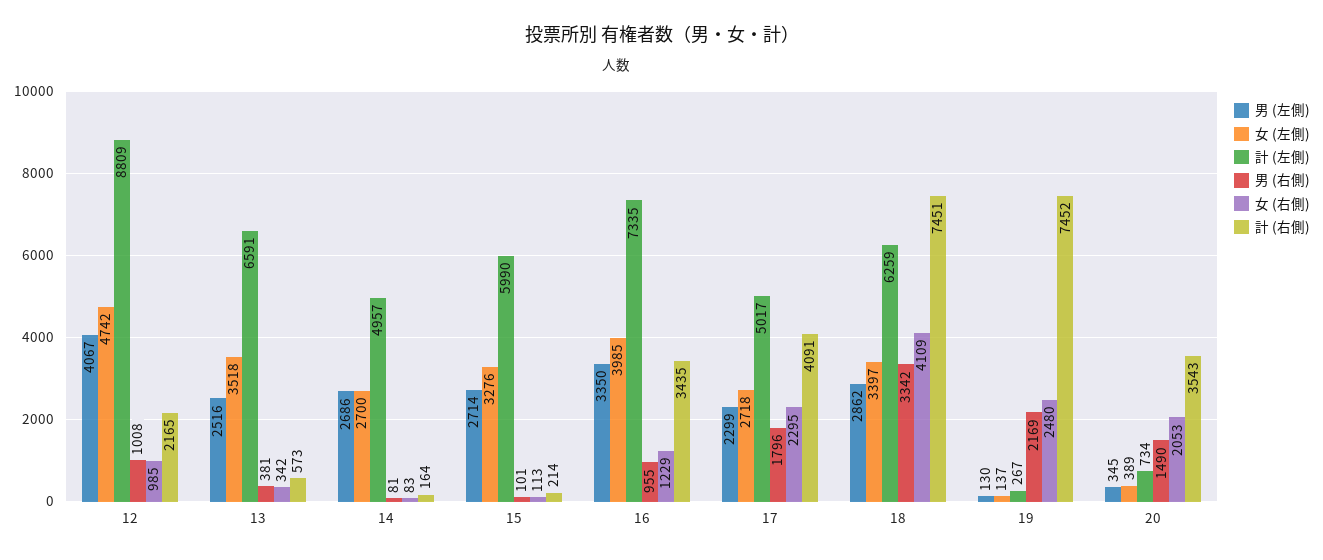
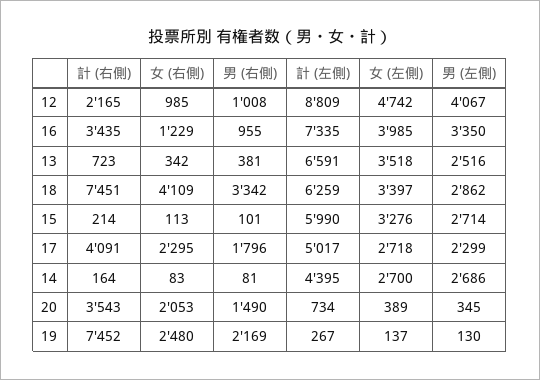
  {
    "男 (左側)": {
      "12": 4067,
      "13": 2516,
      "14": 2686,
      "15": 2714,
      "16": 3350,
      "17": 2299,
      "18": 2862,
      "19": 130,
      "20": 345
    },
    "女 (左側)": {
      "12": 4742,
      "13": 3518,
      "14": 2700,
      "15": 3276,
      "16": 3985,
      "17": 2718,
      "18": 3397,
      "19": 137,
      "20": 389
    },
    "計 (左側)": {
      "12": 8809,
      "13": 6591,
-     "14": 4957,
+     "14": 4395,
      "15": 5990,
      "16": 7335,
      "17": 5017,
      "18": 6259,
      "19": 267,
      "20": 734
    },
    "男 (右側)": {
      "12": 1008,
      "13": 381,
      "14": 81,
      "15": 101,
      "16": 955,
      "17": 1796,
      "18": 3342,
      "19": 2169,
      "20": 1490
    },
    "女 (右側)": {
      "12": 985,
      "13": 342,
      "14": 83,
      "15": 113,
      "16": 1229,
      "17": 2295,
      "18": 4109,
      "19": 2480,
      "20": 2053
    },
    "計 (右側)": {
      "12": 2165,
-     "13": 573,
+     "13": 723,
      "14": 164,
      "15": 214,
      "16": 3435,
      "17": 4091,
      "18": 7451,
      "19": 7452,
      "20": 3543
    }
  }

